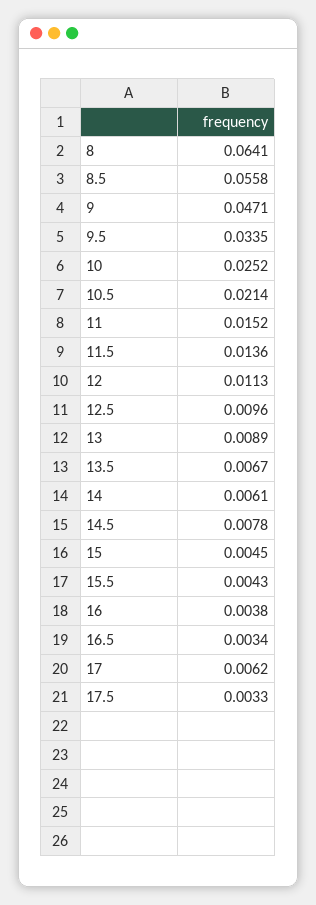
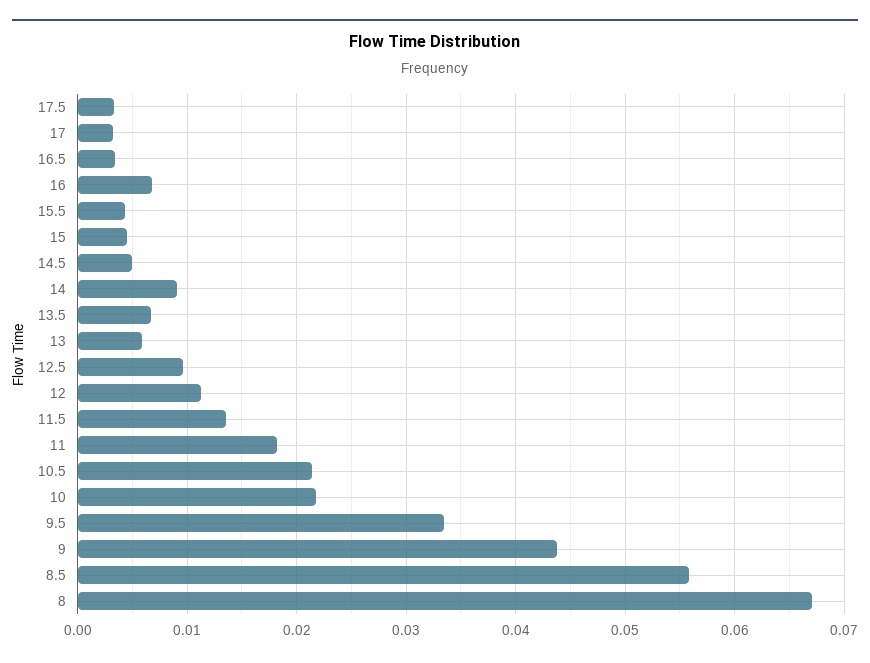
  {
-   "8": 0.0641,
+   "8": 0.067,
    "8.5": 0.0558,
-   "9": 0.0471,
+   "9": 0.044,
    "9.5": 0.0335,
-   "10": 0.0252,
+   "10": 0.022,
    "10.5": 0.0214,
-   "11": 0.0152,
+   "11": 0.018,
    "11.5": 0.0136,
    "12": 0.0113,
    "12.5": 0.0096,
-   "13": 0.0089,
+   "13": 0.006,
    "13.5": 0.0067,
-   "14": 0.0061,
+   "14": 0.009,
-   "14.5": 0.0078,
+   "14.5": 0.005,
    "15": 0.0045,
    "15.5": 0.0043,
-   "16": 0.0038,
+   "16": 0.007,
    "16.5": 0.0034,
-   "17": 0.0062,
+   "17": 0.003,
    "17.5": 0.0033
  }

